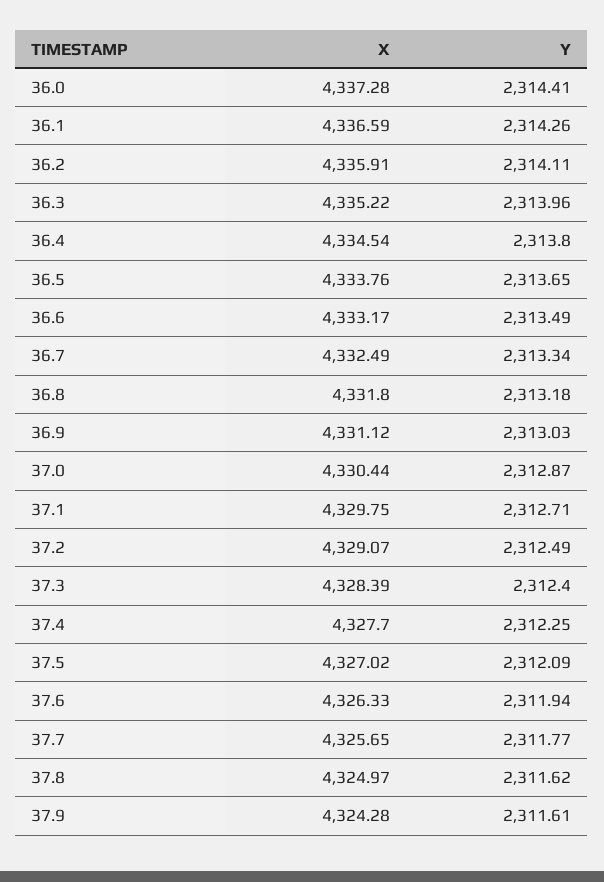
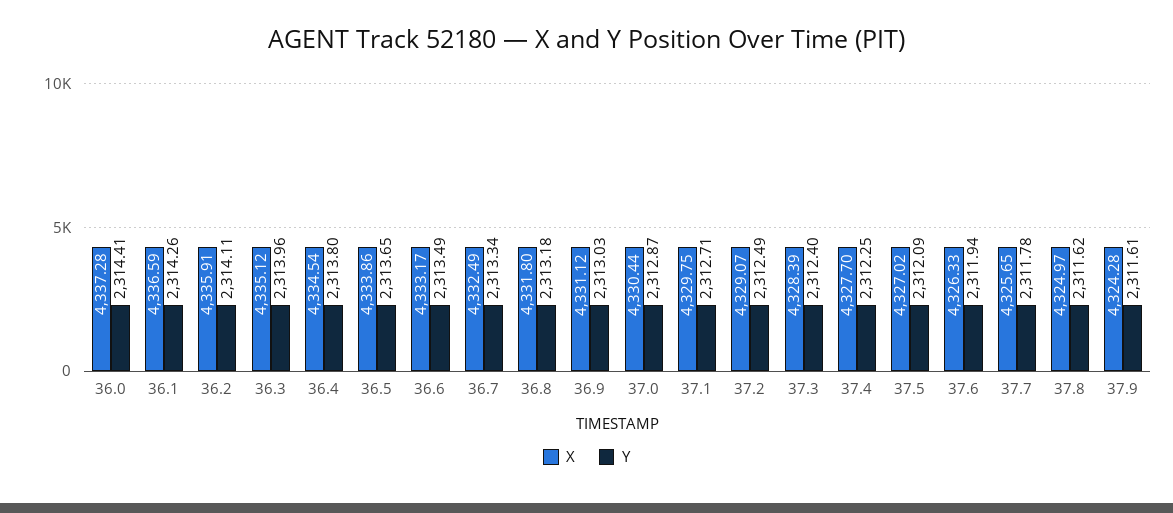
  {
    "X": {
      "36.0": 4337.28,
      "36.1": 4336.59,
      "36.2": 4335.91,
-     "36.3": 4335.22,
+     "36.3": 4335.12,
      "36.4": 4334.54,
-     "36.5": 4333.76,
+     "36.5": 4333.86,
      "36.6": 4333.17,
      "36.7": 4332.49,
      "36.8": 4331.8,
      "36.9": 4331.12,
      "37.0": 4330.44,
      "37.1": 4329.75,
      "37.2": 4329.07,
      "37.3": 4328.39,
      "37.4": 4327.7,
      "37.5": 4327.02,
      "37.6": 4326.33,
      "37.7": 4325.65,
      "37.8": 4324.97,
      "37.9": 4324.28
    },
    "Y": {
      "36.0": 2314.41,
      "36.1": 2314.26,
      "36.2": 2314.11,
      "36.3": 2313.96,
      "36.4": 2313.8,
      "36.5": 2313.65,
      "36.6": 2313.49,
      "36.7": 2313.34,
      "36.8": 2313.18,
      "36.9": 2313.03,
      "37.0": 2312.87,
      "37.1": 2312.71,
      "37.2": 2312.49,
      "37.3": 2312.4,
      "37.4": 2312.25,
      "37.5": 2312.09,
      "37.6": 2311.94,
-     "37.7": 2311.77,
+     "37.7": 2311.78,
      "37.8": 2311.62,
      "37.9": 2311.61
    }
  }

